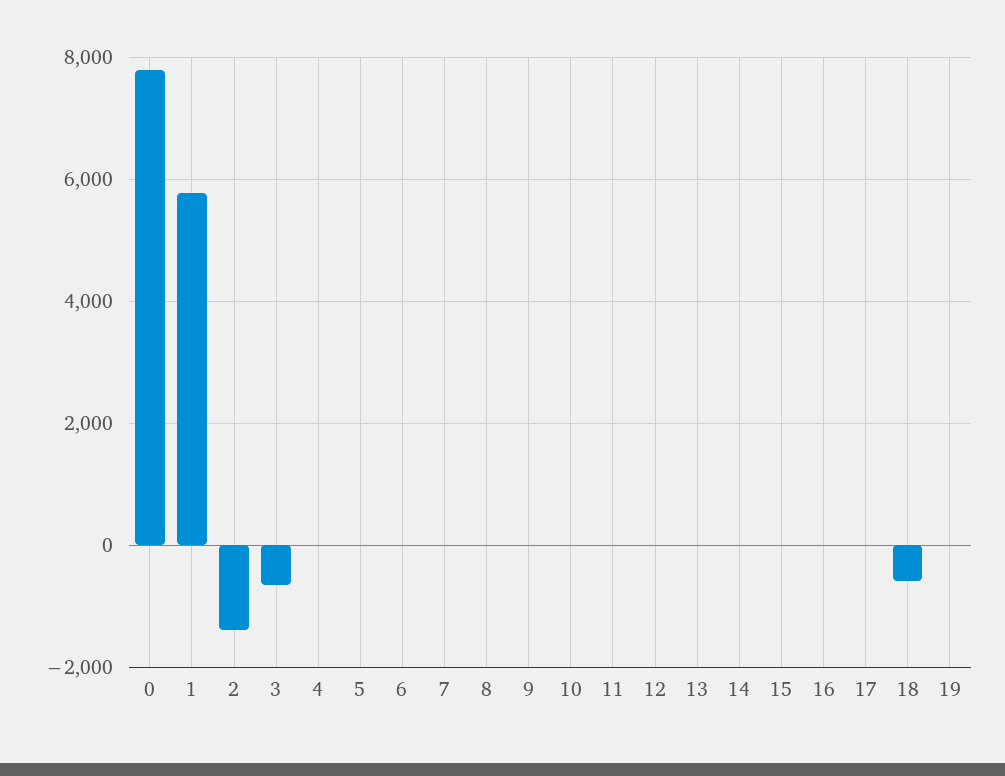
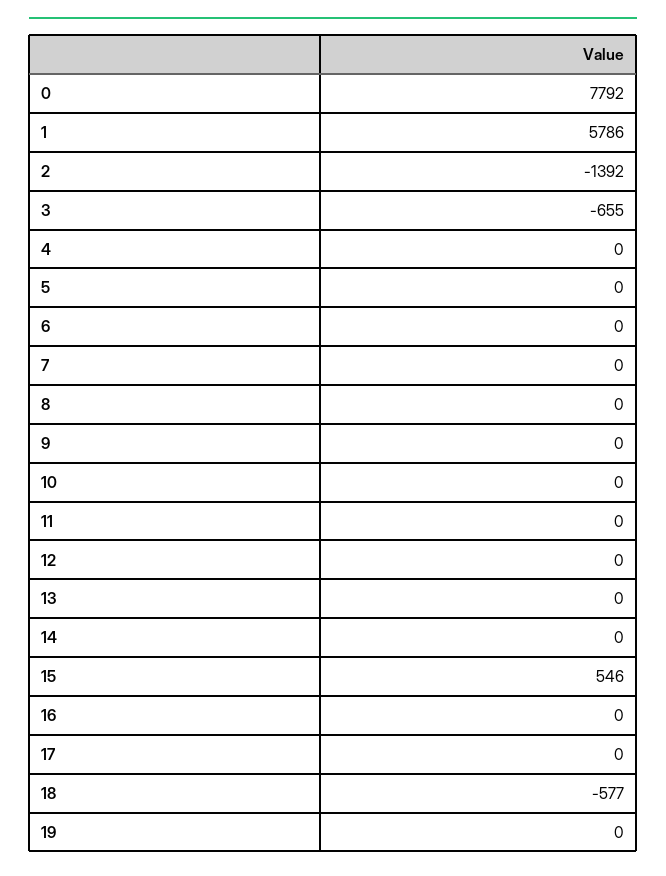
  {
    "0": 7792,
    "1": 5786,
    "2": -1392,
    "3": -655,
    "4": 0,
    "5": 0,
    "6": 0,
    "7": 0,
    "8": 0,
    "9": 0,
    "10": 0,
    "11": 0,
    "12": 0,
    "13": 0,
    "14": 0,
-   "15": 0,
+   "15": 546,
    "16": 0,
    "17": 0,
    "18": -577,
    "19": 0
  }

